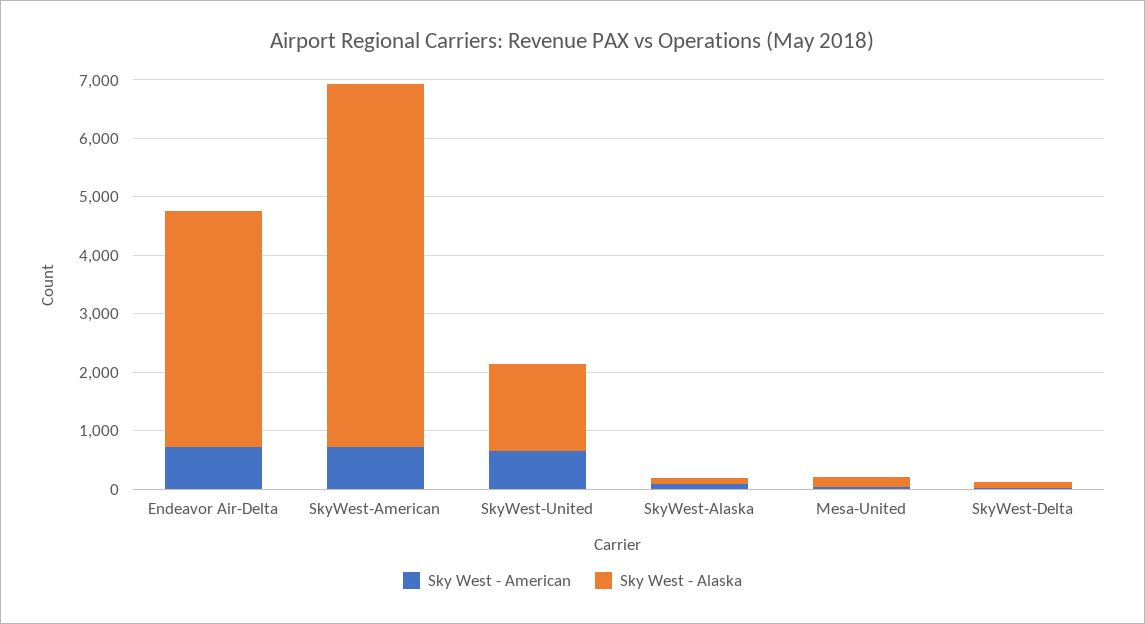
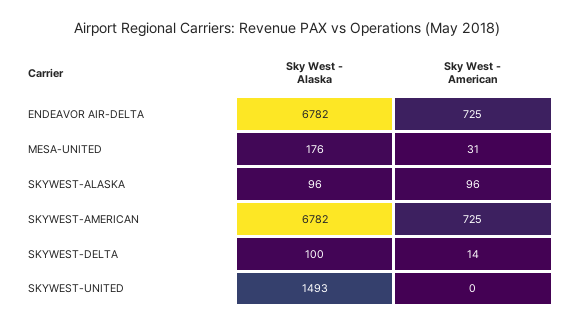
  {
    "Sky West - American": {
      "Endeavor Air-Delta": 725,
      "SkyWest-American": 725,
-     "SkyWest-United": 600,
+     "SkyWest-United": 0,
      "SkyWest-Alaska": 96,
      "Mesa-United": 31,
      "SkyWest-Delta": 14
    },
    "Sky West - Alaska": {
-     "Endeavor Air-Delta": 4000,
+     "Endeavor Air-Delta": 6782,
-     "SkyWest-American": 6200,
+     "SkyWest-American": 6782,
      "SkyWest-United": 1493,
      "SkyWest-Alaska": 96,
      "Mesa-United": 176,
      "SkyWest-Delta": 100
    }
  }

